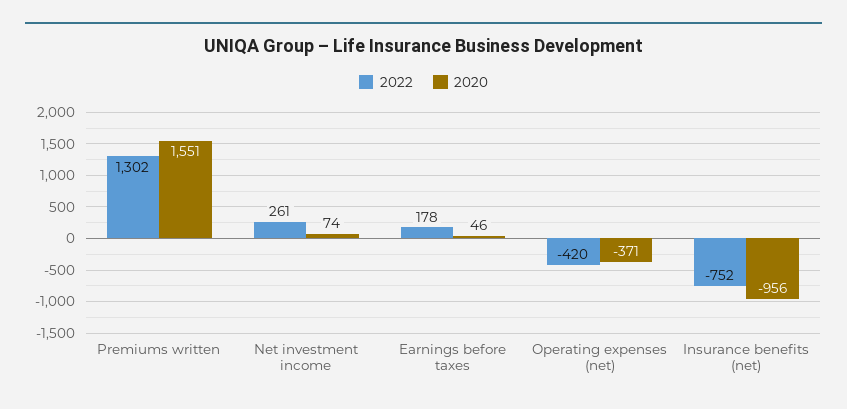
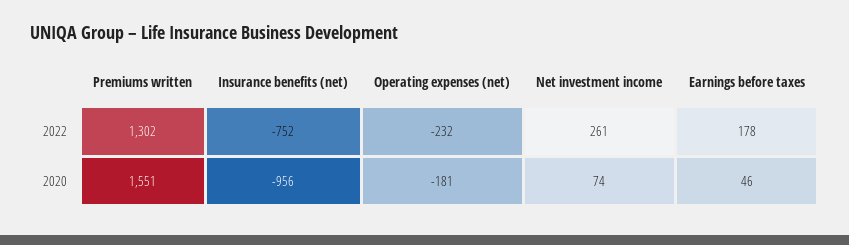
  {
    "2022": {
      "Premiums written": 1302,
      "Net investment income": 261,
      "Earnings before taxes": 178,
-     "Operating expenses (net)": -420,
+     "Operating expenses (net)": -232,
      "Insurance benefits (net)": -752
    },
    "2020": {
      "Premiums written": 1551,
      "Net investment income": 74,
      "Earnings before taxes": 46,
-     "Operating expenses (net)": -371,
+     "Operating expenses (net)": -181,
      "Insurance benefits (net)": -956
    }
  }

